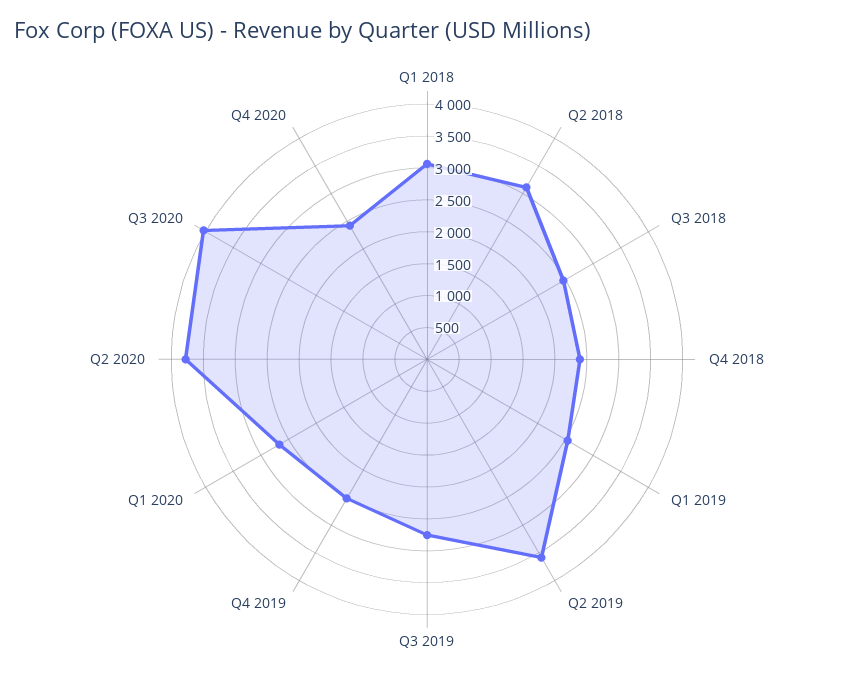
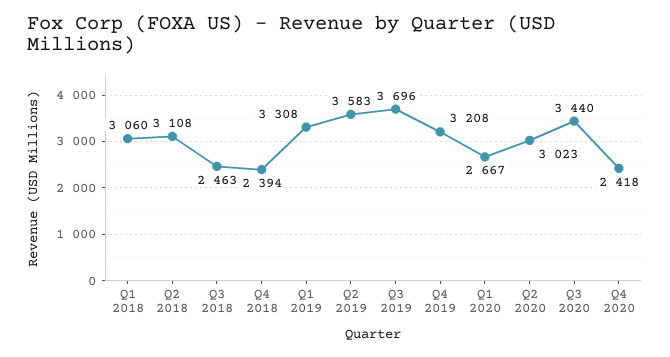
  {
    "Q1 2018": 3060,
    "Q2 2018": 3108,
    "Q3 2018": 2463,
    "Q4 2018": 2394,
-   "Q1 2019": 2500,
+   "Q1 2019": 3308,
    "Q2 2019": 3583,
-   "Q3 2019": 2750,
+   "Q3 2019": 3696,
-   "Q4 2019": 2500,
+   "Q4 2019": 3208,
    "Q1 2020": 2667,
-   "Q2 2020": 3750,
+   "Q2 2020": 3023,
-   "Q3 2020": 4000,
+   "Q3 2020": 3440,
    "Q4 2020": 2418
  }

